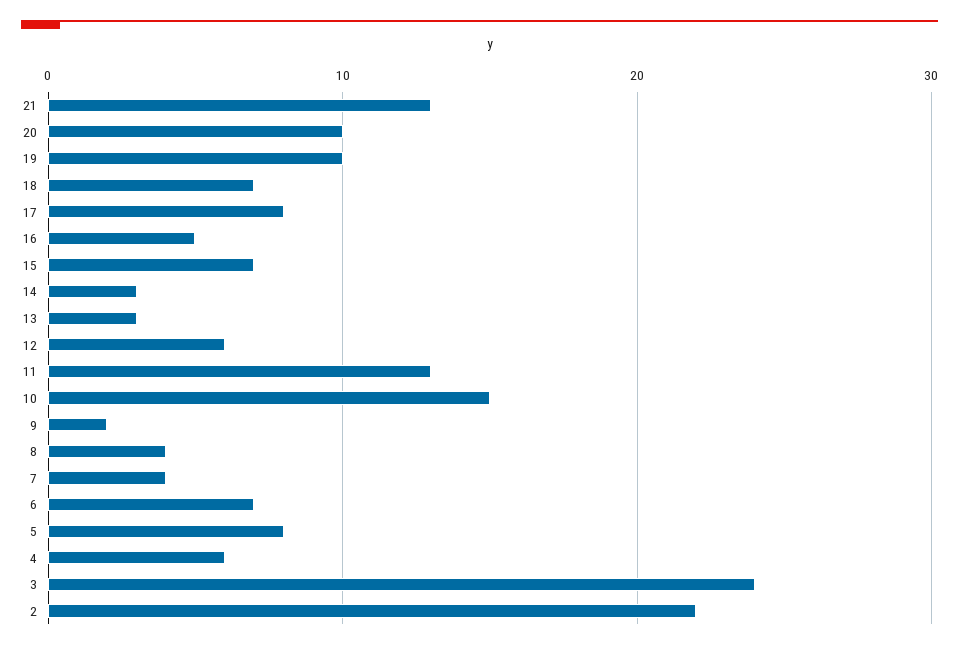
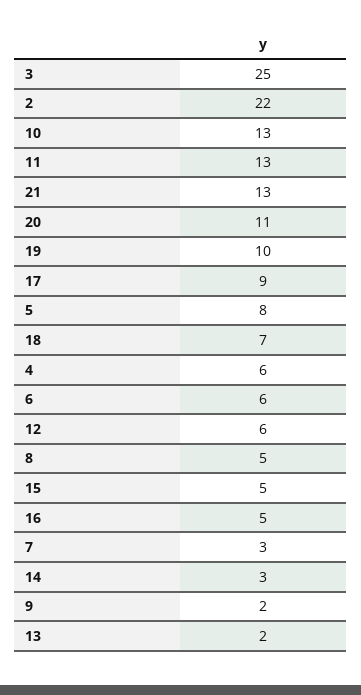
  {
    "21": 13,
-   "20": 10,
+   "20": 11,
    "19": 10,
    "18": 7,
-   "17": 8,
+   "17": 9,
    "16": 5,
-   "15": 7,
+   "15": 5,
    "14": 3,
-   "13": 3,
+   "13": 2,
    "12": 6,
    "11": 13,
-   "10": 15,
+   "10": 13,
    "9": 2,
-   "8": 4,
+   "8": 5,
-   "7": 4,
+   "7": 3,
-   "6": 7,
+   "6": 6,
    "5": 8,
    "4": 6,
-   "3": 24,
+   "3": 25,
    "2": 22
  }

